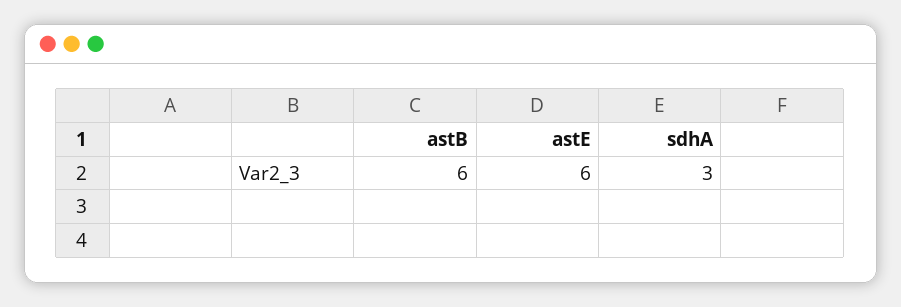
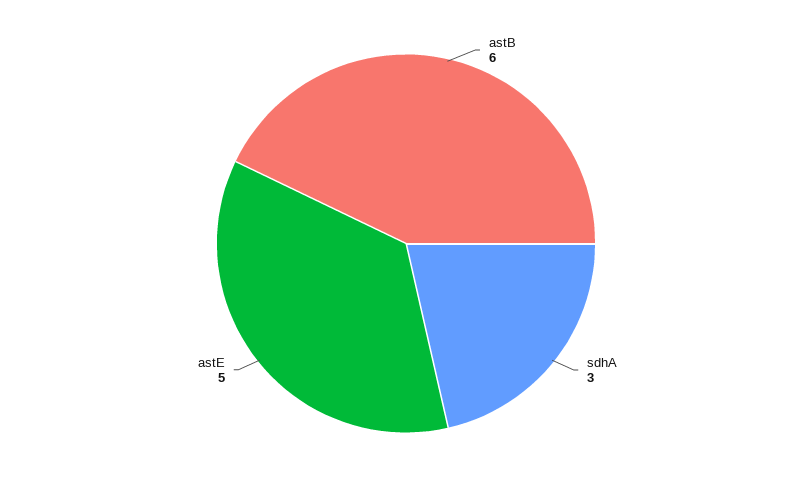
  {
    "astB": 6,
-   "astE": 6,
+   "astE": 5,
    "sdhA": 3
  }

